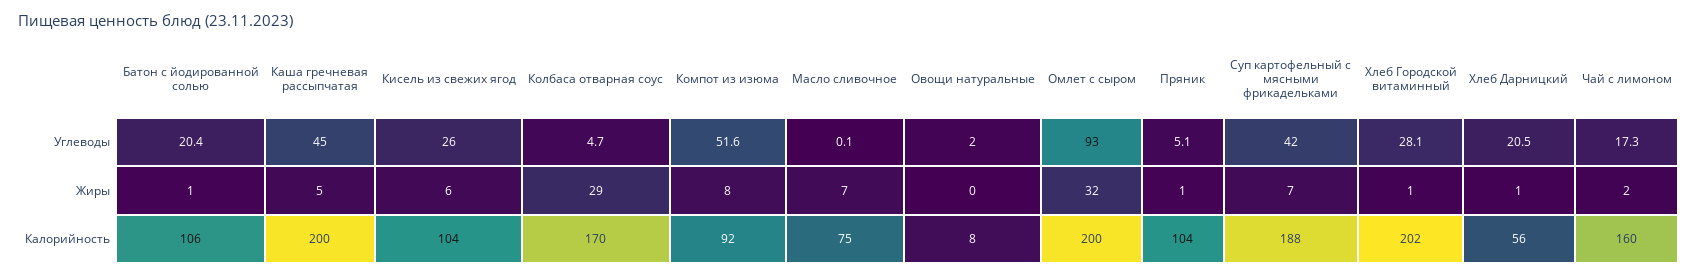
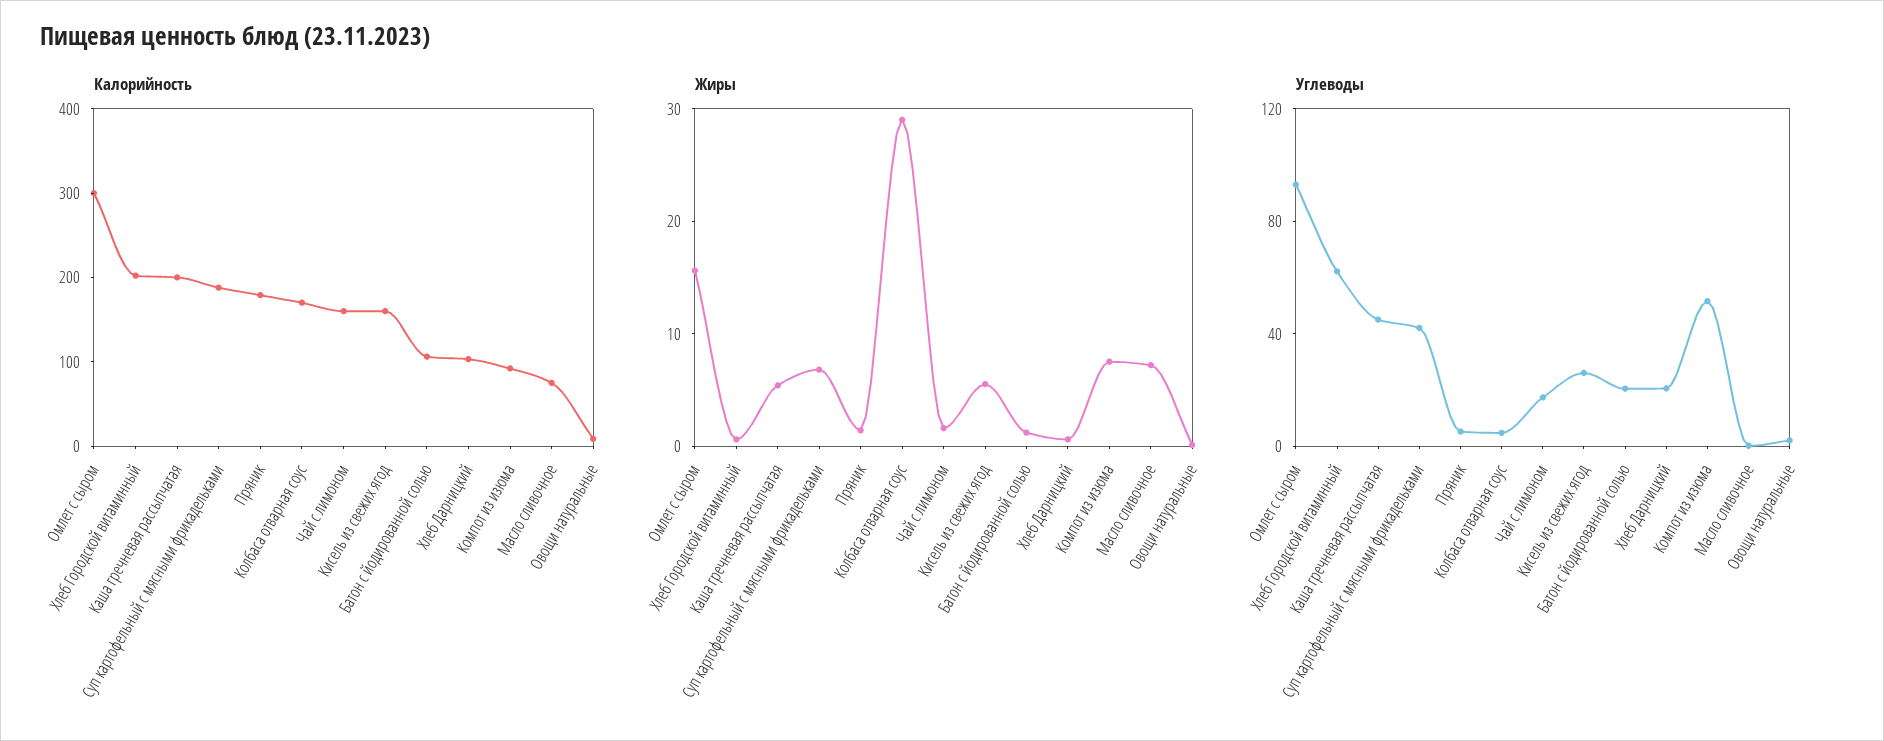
  {
    "Углеводы": {
      "Батон с йодированной солью": 20.4,
      "Каша гречневая рассыпчатая": 45,
      "Кисель из свежих ягод": 26,
      "Колбаса отварная соус": 4.7,
      "Компот из изюма": 51.6,
      "Масло сливочное": 0.1,
      "Овощи натуральные": 2,
      "Омлет с сыром": 93,
      "Пряник": 5.1,
      "Суп картофельный с мясными фрикадельками": 42,
-     "Хлеб Городской витаминный": 28.1,
+     "Хлеб Городской витаминный": 60,
      "Хлеб Дарницкий": 20.5,
      "Чай с лимоном": 17.3
    },
    "Жиры": {
      "Батон с йодированной солью": 1,
      "Каша гречневая рассыпчатая": 5,
      "Кисель из свежих ягод": 6,
      "Колбаса отварная соус": 29,
      "Компот из изюма": 8,
      "Масло сливочное": 7,
      "Овощи натуральные": 0,
-     "Омлет с сыром": 32,
+     "Омлет с сыром": 16,
      "Пряник": 1,
      "Суп картофельный с мясными фрикадельками": 7,
      "Хлеб Городской витаминный": 1,
      "Хлеб Дарницкий": 1,
      "Чай с лимоном": 2
    },
    "Калорийность": {
      "Батон с йодированной солью": 106,
      "Каша гречневая рассыпчатая": 200,
-     "Кисель из свежих ягод": 104,
+     "Кисель из свежих ягод": 160,
      "Колбаса отварная соус": 170,
      "Компот из изюма": 92,
      "Масло сливочное": 75,
      "Овощи натуральные": 8,
-     "Омлет с сыром": 200,
+     "Омлет с сыром": 300,
-     "Пряник": 104,
+     "Пряник": 180,
      "Суп картофельный с мясными фрикадельками": 188,
      "Хлеб Городской витаминный": 202,
-     "Хлеб Дарницкий": 56,
+     "Хлеб Дарницкий": 100,
      "Чай с лимоном": 160
    }
  }

